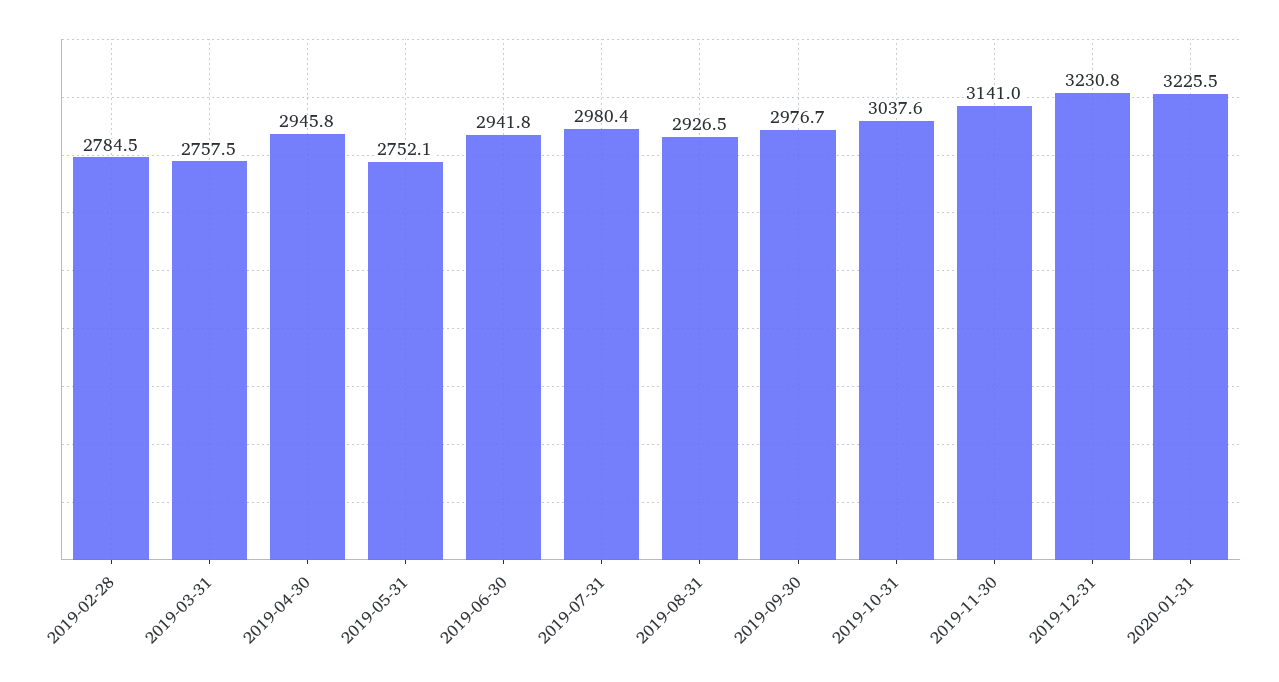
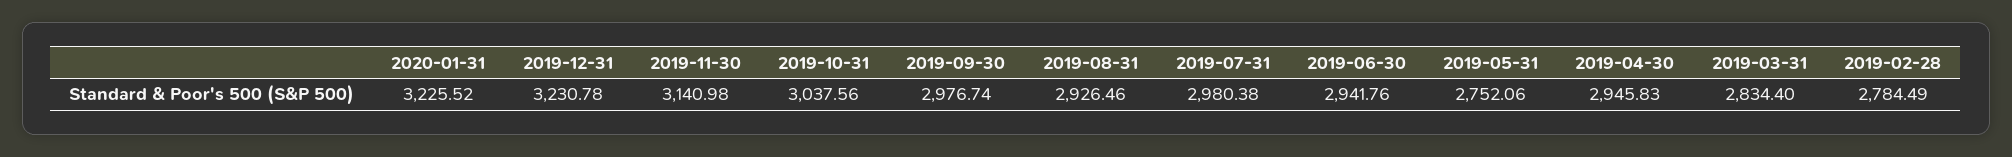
  {
    "2019-02-28": 2784.49,
-   "2019-03-31": 2757.5,
+   "2019-03-31": 2834.4,
    "2019-04-30": 2945.83,
    "2019-05-31": 2752.06,
    "2019-06-30": 2941.76,
    "2019-07-31": 2980.38,
    "2019-08-31": 2926.46,
    "2019-09-30": 2976.74,
    "2019-10-31": 3037.56,
    "2019-11-30": 3140.98,
    "2019-12-31": 3230.78,
    "2020-01-31": 3225.52
  }

